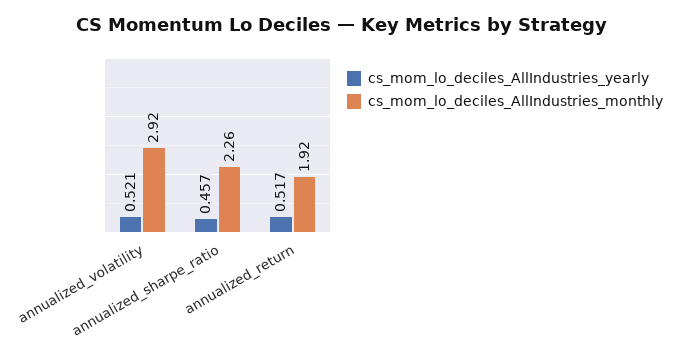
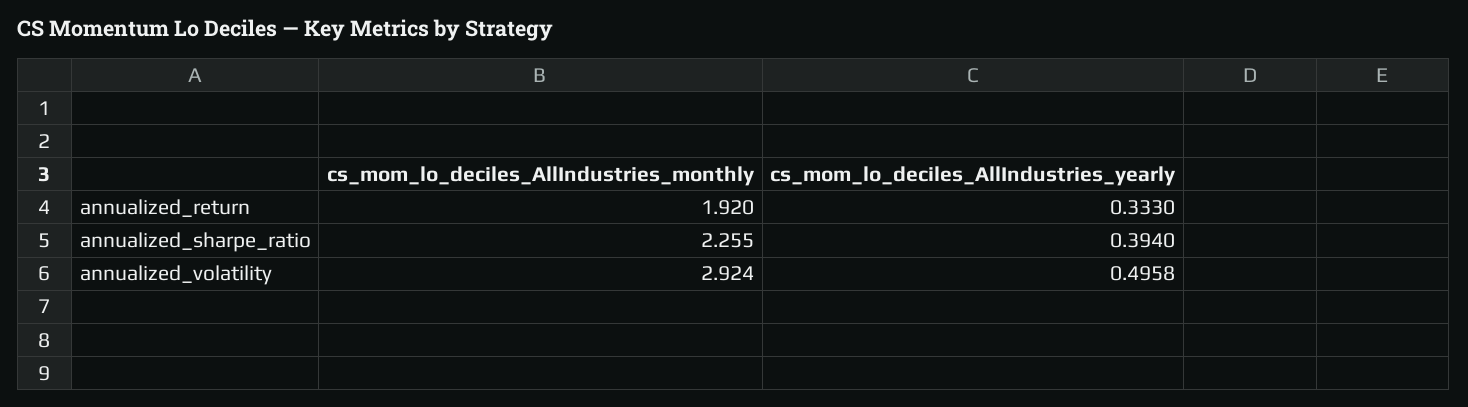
  {
    "cs_mom_lo_deciles_AllIndustries_yearly": {
-     "annualized_volatility": 0.521,
+     "annualized_volatility": 0.4958,
-     "annualized_sharpe_ratio": 0.457,
+     "annualized_sharpe_ratio": 0.394,
-     "annualized_return": 0.517
+     "annualized_return": 0.333
    },
    "cs_mom_lo_deciles_AllIndustries_monthly": {
      "annualized_volatility": 2.924,
      "annualized_sharpe_ratio": 2.255,
      "annualized_return": 1.92
    }
  }

